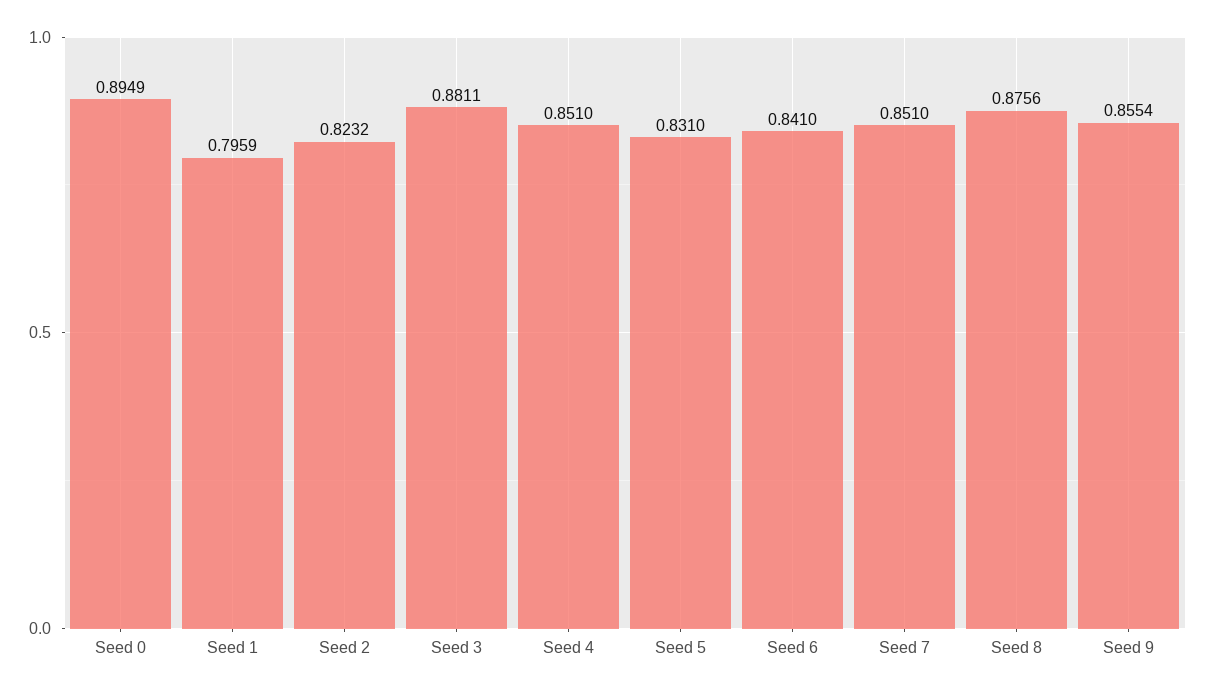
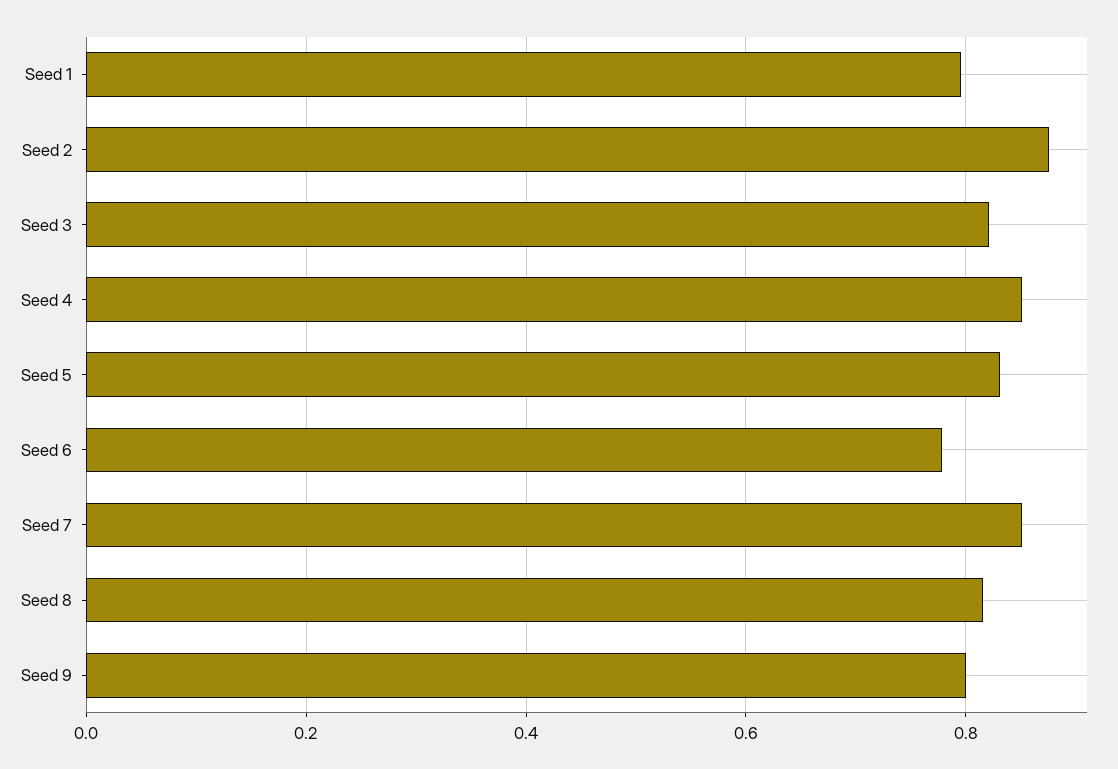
  {
-   "Seed 0": 0.8949,
    "Seed 1": 0.7959,
-   "Seed 2": 0.8232,
+   "Seed 2": 0.88,
-   "Seed 3": 0.8811,
+   "Seed 3": 0.82,
    "Seed 4": 0.851,
    "Seed 5": 0.831,
-   "Seed 6": 0.841,
+   "Seed 6": 0.78,
    "Seed 7": 0.851,
-   "Seed 8": 0.8756,
+   "Seed 8": 0.82,
-   "Seed 9": 0.8554
+   "Seed 9": 0.8
  }

